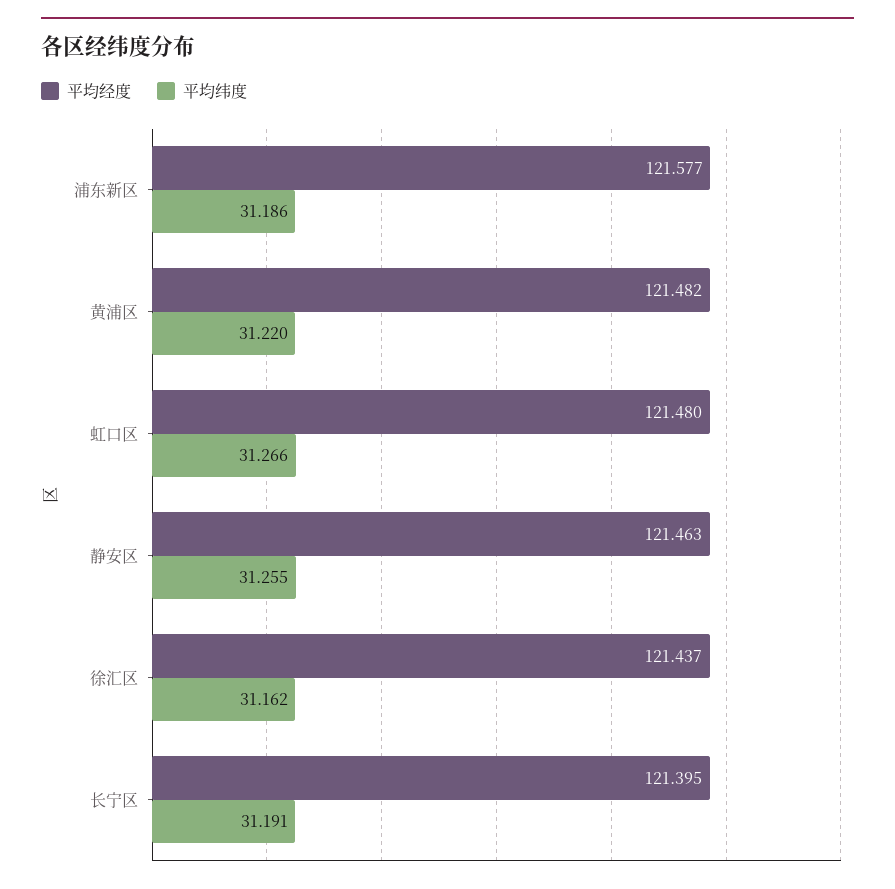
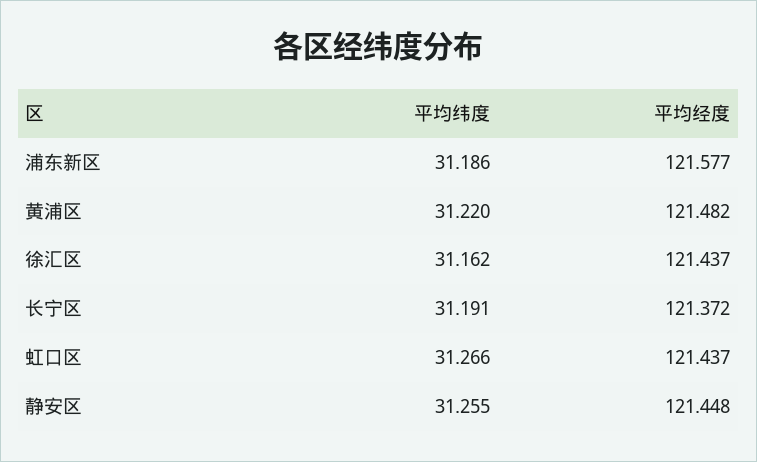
  {
    "平均经度": {
      "浦东新区": 121.577,
      "黄浦区": 121.482,
-     "虹口区": 121.48,
+     "虹口区": 121.437,
-     "静安区": 121.463,
+     "静安区": 121.448,
      "徐汇区": 121.437,
-     "长宁区": 121.395
+     "长宁区": 121.372
    },
    "平均纬度": {
      "浦东新区": 31.186,
      "黄浦区": 31.22,
      "虹口区": 31.266,
      "静安区": 31.255,
      "徐汇区": 31.162,
      "长宁区": 31.191
    }
  }

